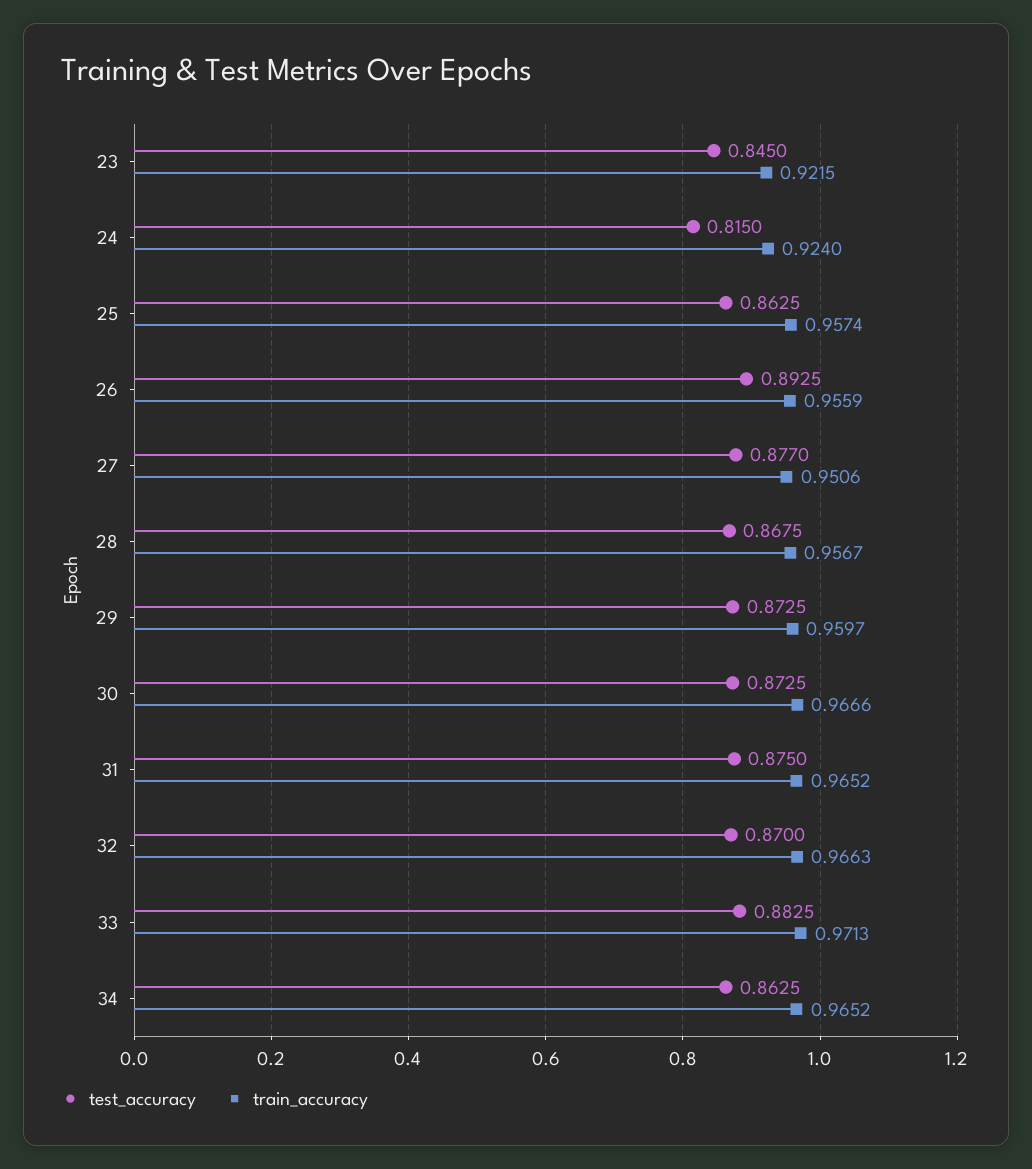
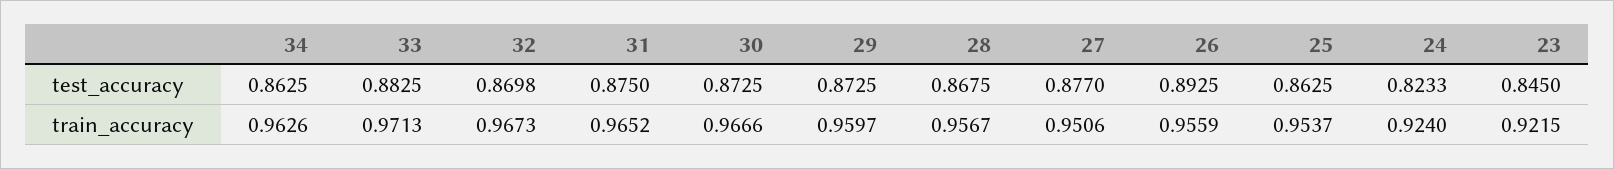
  {
    "test_accuracy": {
      "23": 0.845,
-     "24": 0.815,
+     "24": 0.8233,
      "25": 0.8625,
      "26": 0.8925,
      "27": 0.877,
      "28": 0.8675,
      "29": 0.8725,
      "30": 0.8725,
      "31": 0.875,
-     "32": 0.87,
+     "32": 0.8698,
      "33": 0.8825,
      "34": 0.8625
    },
    "train_accuracy": {
      "23": 0.9215,
      "24": 0.924,
-     "25": 0.9574,
+     "25": 0.9537,
      "26": 0.9559,
      "27": 0.9506,
      "28": 0.9567,
      "29": 0.9597,
      "30": 0.9666,
      "31": 0.9652,
-     "32": 0.9663,
+     "32": 0.9673,
      "33": 0.9713,
-     "34": 0.9652
+     "34": 0.9626
    }
  }

